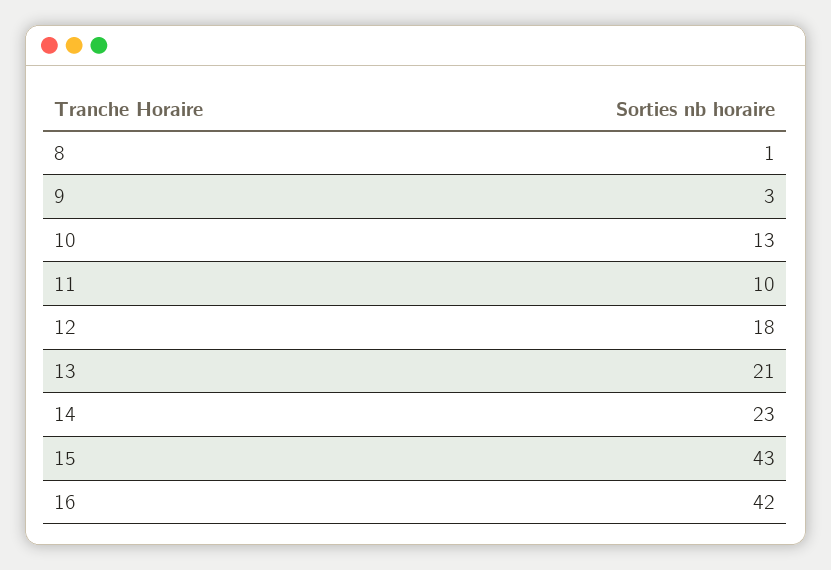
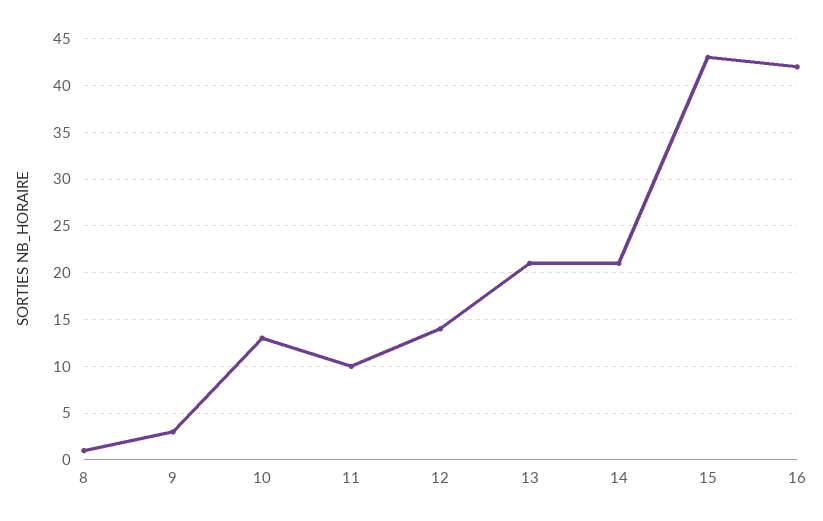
  {
    "8": 1,
    "9": 3,
    "10": 13,
    "11": 10,
-   "12": 18,
+   "12": 14,
    "13": 21,
-   "14": 23,
+   "14": 21,
    "15": 43,
    "16": 42
  }

